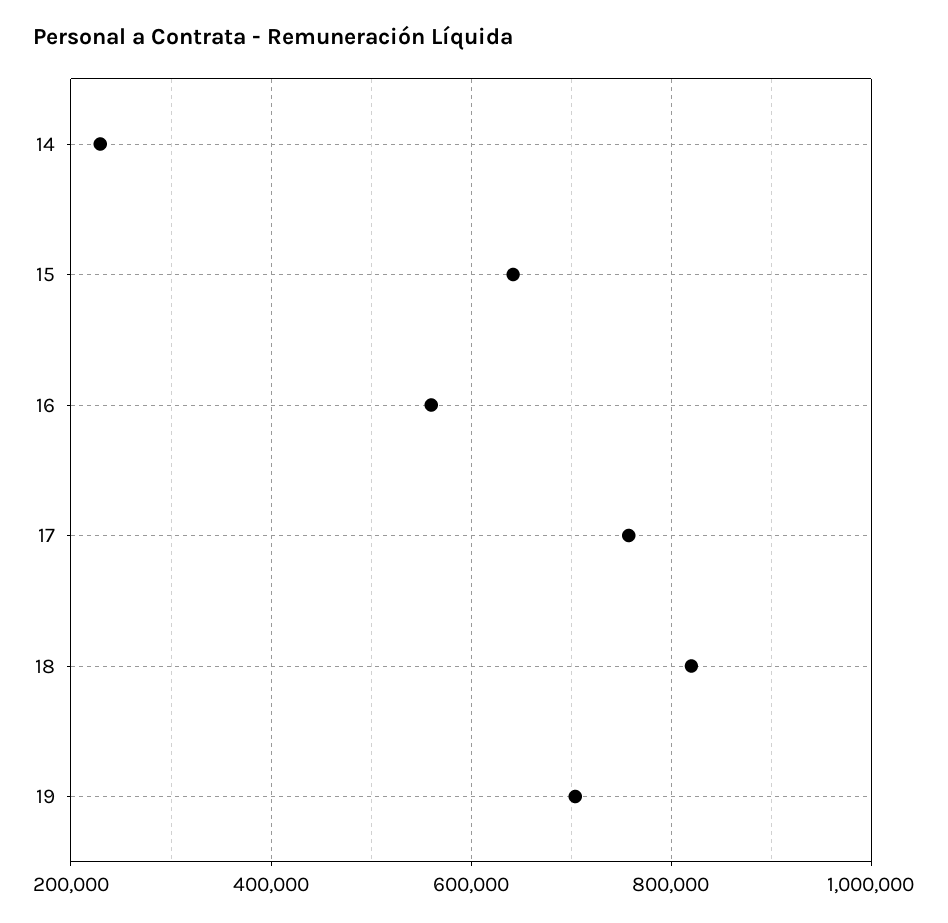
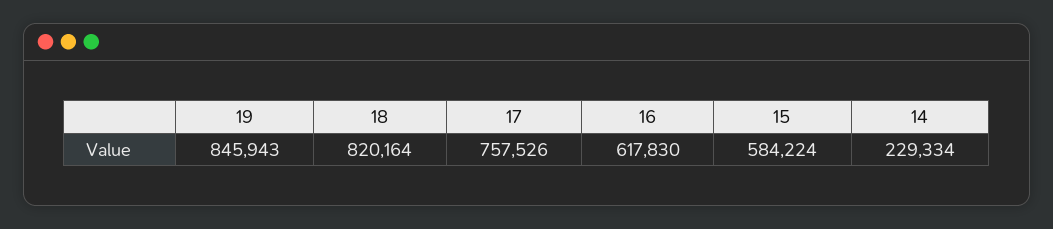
  {
    "14": 229334,
-   "15": 640000,
+   "15": 584224,
-   "16": 560000,
+   "16": 617830,
    "17": 757526,
    "18": 820164,
-   "19": 700000
+   "19": 845943
  }

